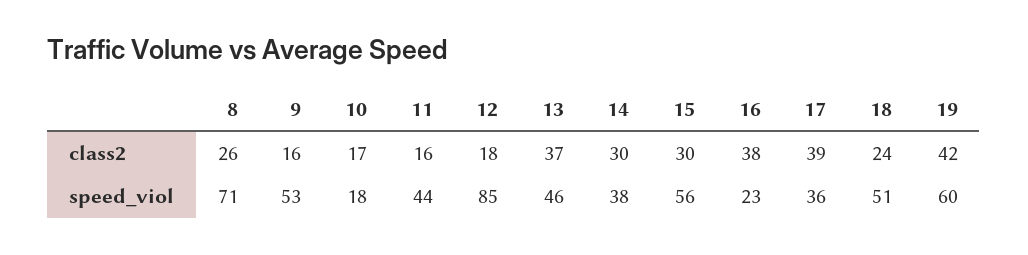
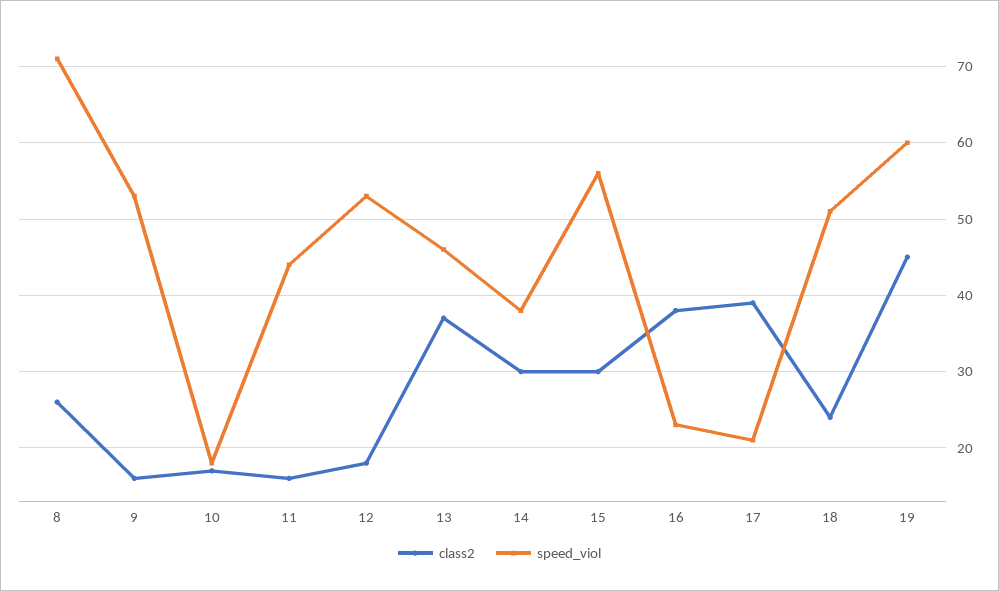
  {
    "class2": {
      "8": 26,
      "9": 16,
      "10": 17,
      "11": 16,
      "12": 18,
      "13": 37,
      "14": 30,
      "15": 30,
      "16": 38,
      "17": 39,
      "18": 24,
-     "19": 42
+     "19": 45
    },
    "speed_viol": {
      "8": 71,
      "9": 53,
      "10": 18,
      "11": 44,
-     "12": 85,
+     "12": 53,
      "13": 46,
      "14": 38,
      "15": 56,
      "16": 23,
-     "17": 36,
+     "17": 21,
      "18": 51,
      "19": 60
    }
  }

